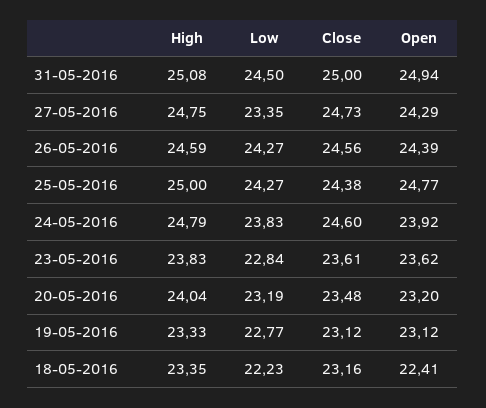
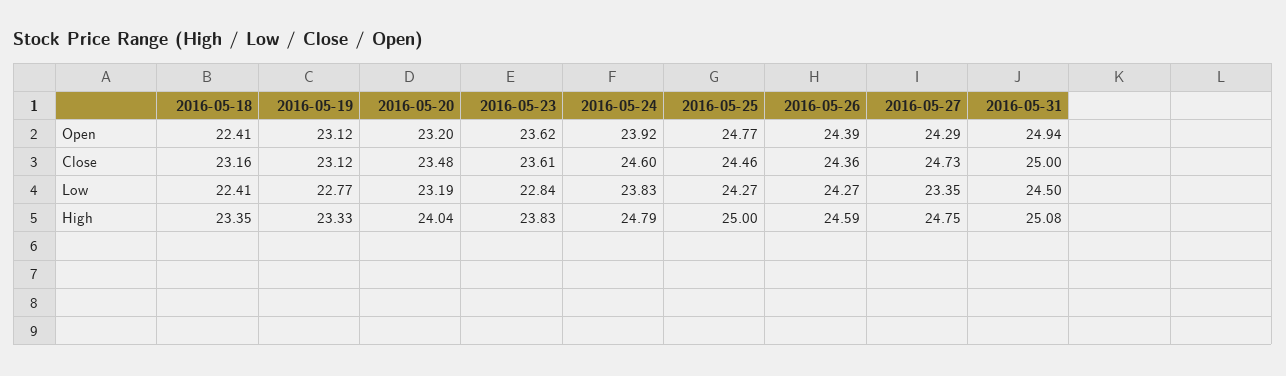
  {
    "High": {
      "31-05-2016": 25.08,
      "27-05-2016": 24.75,
      "26-05-2016": 24.59,
      "25-05-2016": 25,
      "24-05-2016": 24.79,
      "23-05-2016": 23.83,
      "20-05-2016": 24.04,
      "19-05-2016": 23.33,
      "18-05-2016": 23.35
    },
    "Low": {
      "31-05-2016": 24.5,
      "27-05-2016": 23.35,
      "26-05-2016": 24.27,
      "25-05-2016": 24.27,
      "24-05-2016": 23.83,
      "23-05-2016": 22.84,
      "20-05-2016": 23.19,
      "19-05-2016": 22.77,
-     "18-05-2016": 22.23
+     "18-05-2016": 22.41
    },
    "Close": {
      "31-05-2016": 25,
      "27-05-2016": 24.73,
-     "26-05-2016": 24.56,
+     "26-05-2016": 24.36,
-     "25-05-2016": 24.38,
+     "25-05-2016": 24.46,
      "24-05-2016": 24.6,
      "23-05-2016": 23.61,
      "20-05-2016": 23.48,
      "19-05-2016": 23.12,
      "18-05-2016": 23.16
    },
    "Open": {
      "31-05-2016": 24.94,
      "27-05-2016": 24.29,
      "26-05-2016": 24.39,
      "25-05-2016": 24.77,
      "24-05-2016": 23.92,
      "23-05-2016": 23.62,
      "20-05-2016": 23.2,
      "19-05-2016": 23.12,
      "18-05-2016": 22.41
    }
  }

